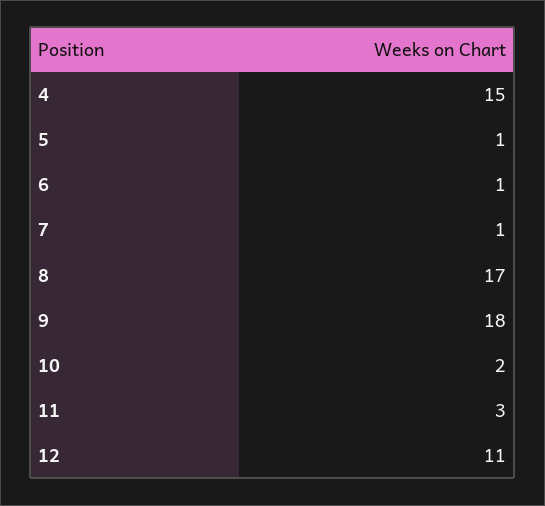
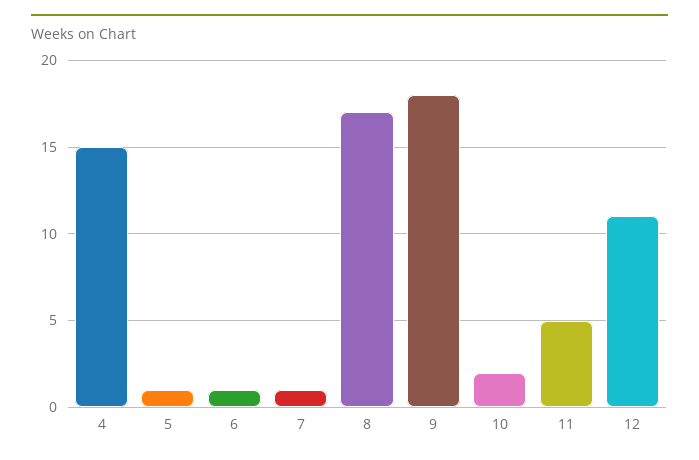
  {
    "4": 15,
    "5": 1,
    "6": 1,
    "7": 1,
    "8": 17,
    "9": 18,
    "10": 2,
-   "11": 3,
+   "11": 5,
    "12": 11
  }

